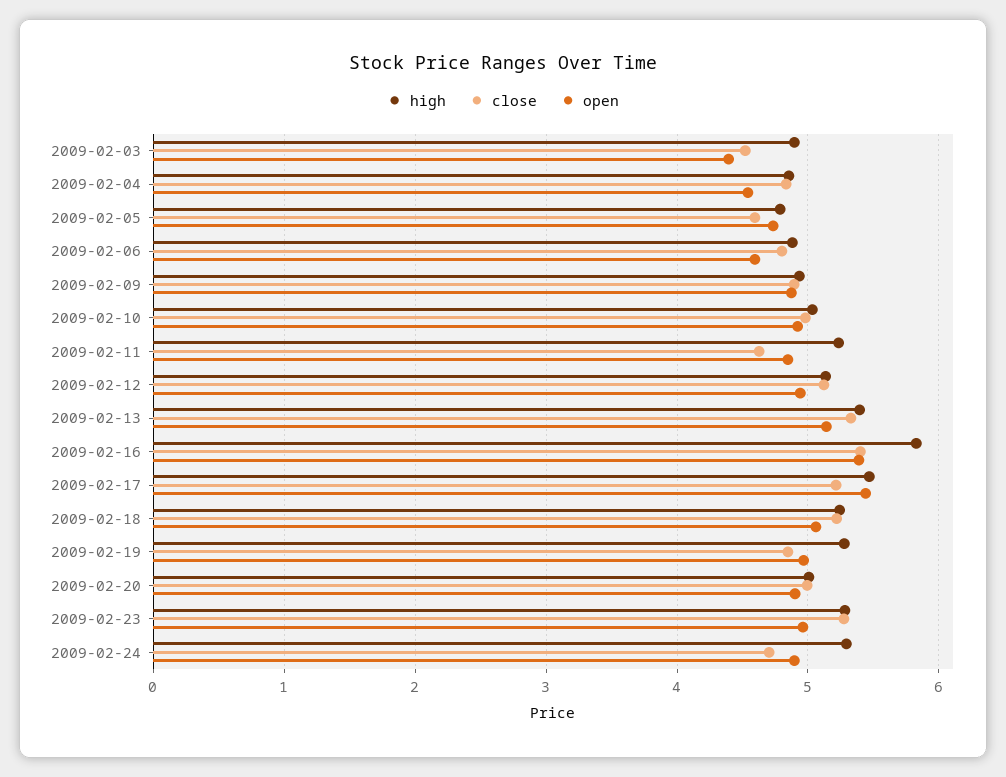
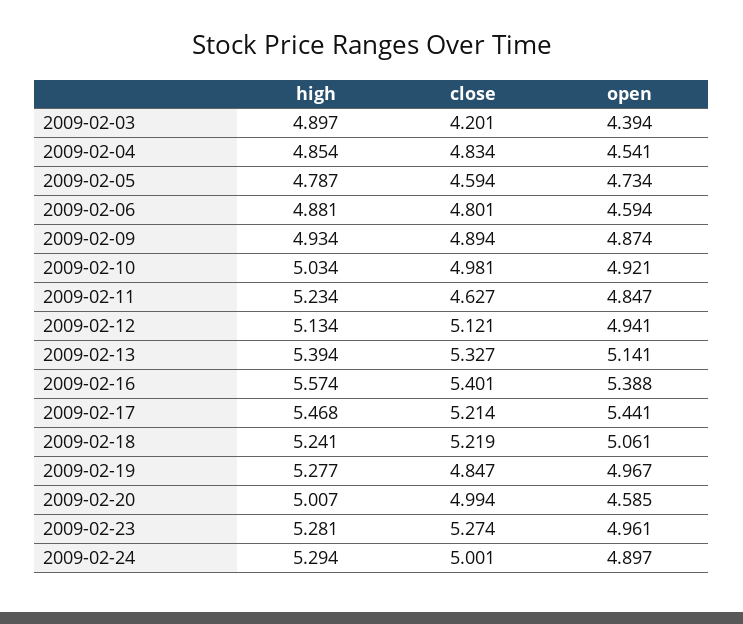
  {
    "high": {
      "2009-02-03": 4.897,
      "2009-02-04": 4.854,
      "2009-02-05": 4.787,
      "2009-02-06": 4.881,
      "2009-02-09": 4.934,
      "2009-02-10": 5.034,
      "2009-02-11": 5.234,
      "2009-02-12": 5.134,
      "2009-02-13": 5.394,
-     "2009-02-16": 5.8,
+     "2009-02-16": 5.574,
      "2009-02-17": 5.468,
      "2009-02-18": 5.241,
      "2009-02-19": 5.277,
      "2009-02-20": 5.007,
      "2009-02-23": 5.281,
      "2009-02-24": 5.294
    },
    "close": {
-     "2009-02-03": 4.5,
+     "2009-02-03": 4.201,
      "2009-02-04": 4.834,
      "2009-02-05": 4.594,
      "2009-02-06": 4.801,
      "2009-02-09": 4.894,
      "2009-02-10": 4.981,
      "2009-02-11": 4.627,
      "2009-02-12": 5.121,
      "2009-02-13": 5.327,
      "2009-02-16": 5.401,
      "2009-02-17": 5.214,
      "2009-02-18": 5.219,
      "2009-02-19": 4.847,
      "2009-02-20": 4.994,
      "2009-02-23": 5.274,
-     "2009-02-24": 4.7
+     "2009-02-24": 5.001
    },
    "open": {
      "2009-02-03": 4.394,
      "2009-02-04": 4.541,
      "2009-02-05": 4.734,
      "2009-02-06": 4.594,
      "2009-02-09": 4.874,
      "2009-02-10": 4.921,
      "2009-02-11": 4.847,
      "2009-02-12": 4.941,
      "2009-02-13": 5.141,
      "2009-02-16": 5.388,
      "2009-02-17": 5.441,
      "2009-02-18": 5.061,
      "2009-02-19": 4.967,
-     "2009-02-20": 4.9,
+     "2009-02-20": 4.585,
      "2009-02-23": 4.961,
      "2009-02-24": 4.897
    }
  }

